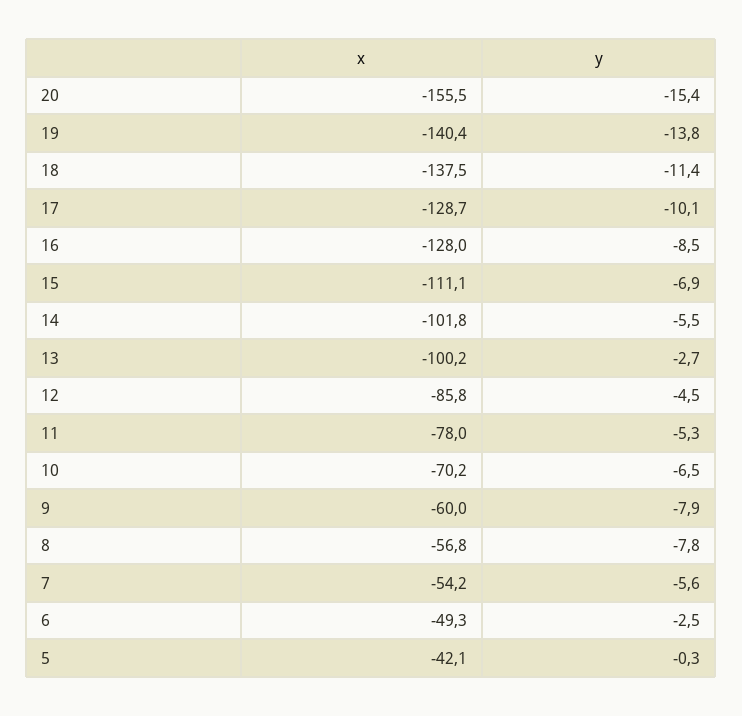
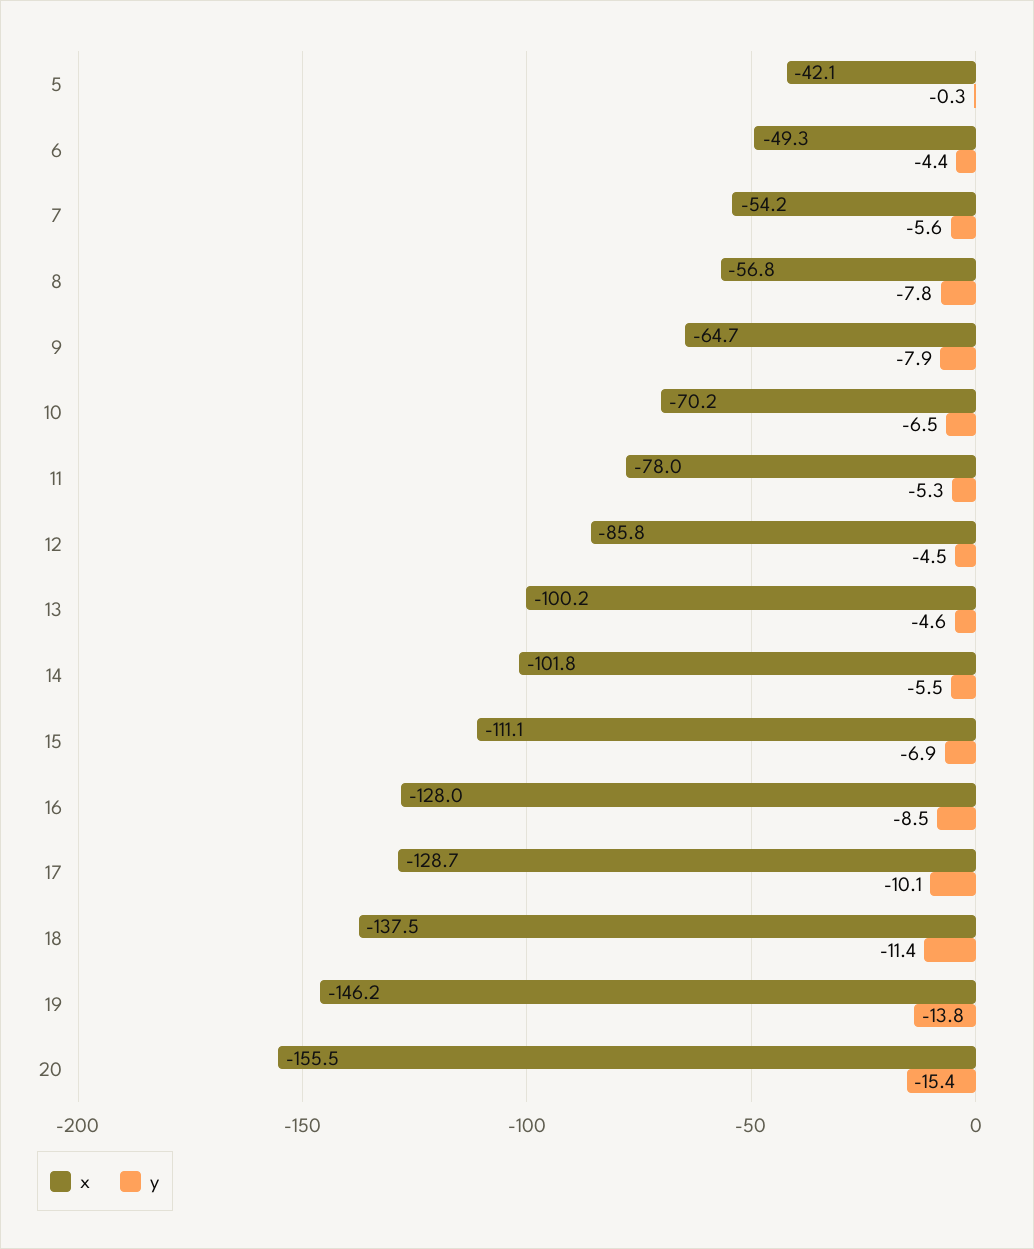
  {
    "x": {
      "20": -155.5,
-     "19": -140.4,
+     "19": -146.2,
      "18": -137.5,
      "17": -128.7,
      "16": -128,
      "15": -111.1,
      "14": -101.8,
      "13": -100.2,
      "12": -85.8,
      "11": -78,
      "10": -70.2,
-     "9": -60,
+     "9": -64.7,
      "8": -56.8,
      "7": -54.2,
      "6": -49.3,
      "5": -42.1
    },
    "y": {
      "20": -15.4,
      "19": -13.8,
      "18": -11.4,
      "17": -10.1,
      "16": -8.5,
      "15": -6.9,
      "14": -5.5,
-     "13": -2.7,
+     "13": -4.6,
      "12": -4.5,
      "11": -5.3,
      "10": -6.5,
      "9": -7.9,
      "8": -7.8,
      "7": -5.6,
-     "6": -2.5,
+     "6": -4.4,
      "5": -0.3
    }
  }

